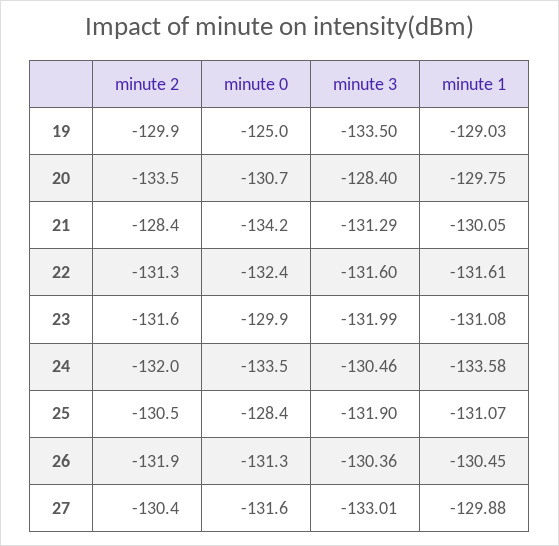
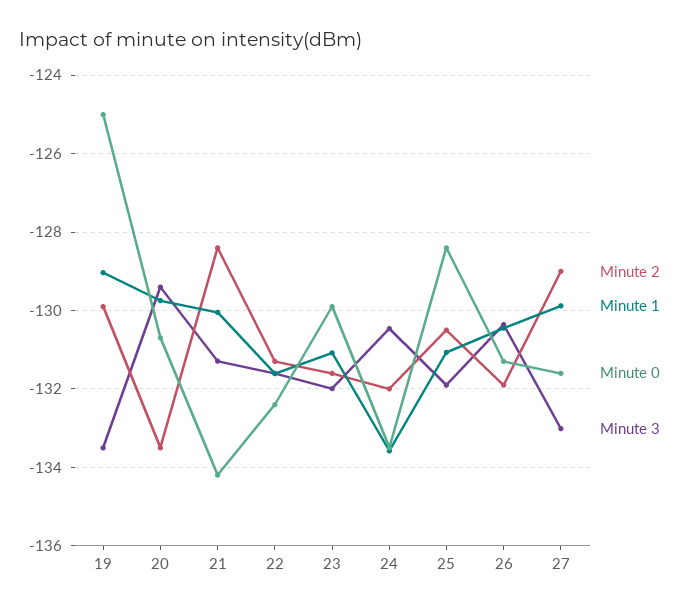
  {
    "minute 2": {
      "19": -129.9,
      "20": -133.5,
      "21": -128.4,
      "22": -131.3,
      "23": -131.6,
      "24": -132,
      "25": -130.5,
      "26": -131.9,
-     "27": -130.4
+     "27": -129
    },
    "minute 0": {
      "19": -125,
      "20": -130.7,
      "21": -134.2,
      "22": -132.4,
      "23": -129.9,
      "24": -133.5,
      "25": -128.4,
      "26": -131.3,
      "27": -131.6
    },
    "minute 3": {
      "19": -133.5,
-     "20": -128.4,
+     "20": -129.4,
      "21": -131.29,
      "22": -131.6,
      "23": -131.99,
      "24": -130.46,
      "25": -131.9,
      "26": -130.36,
      "27": -133.01
    },
    "minute 1": {
      "19": -129.03,
      "20": -129.75,
      "21": -130.05,
      "22": -131.61,
      "23": -131.08,
      "24": -133.58,
      "25": -131.07,
      "26": -130.45,
      "27": -129.88
    }
  }

